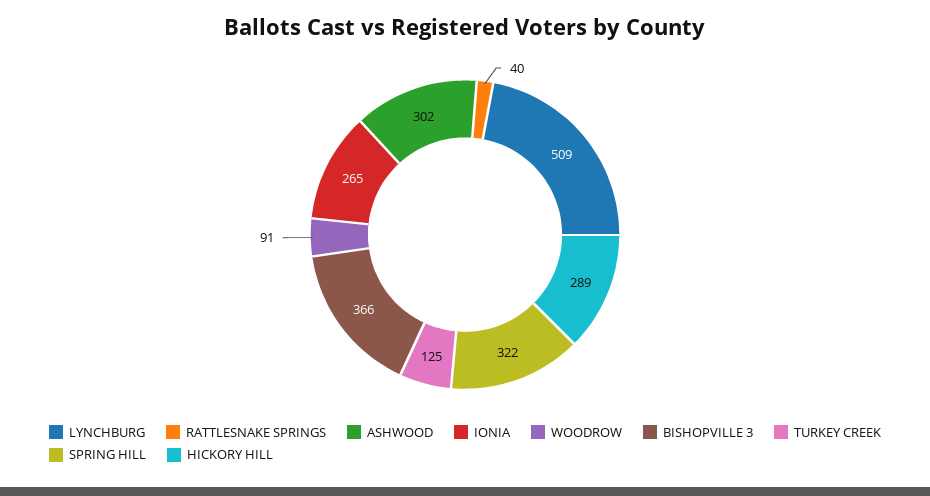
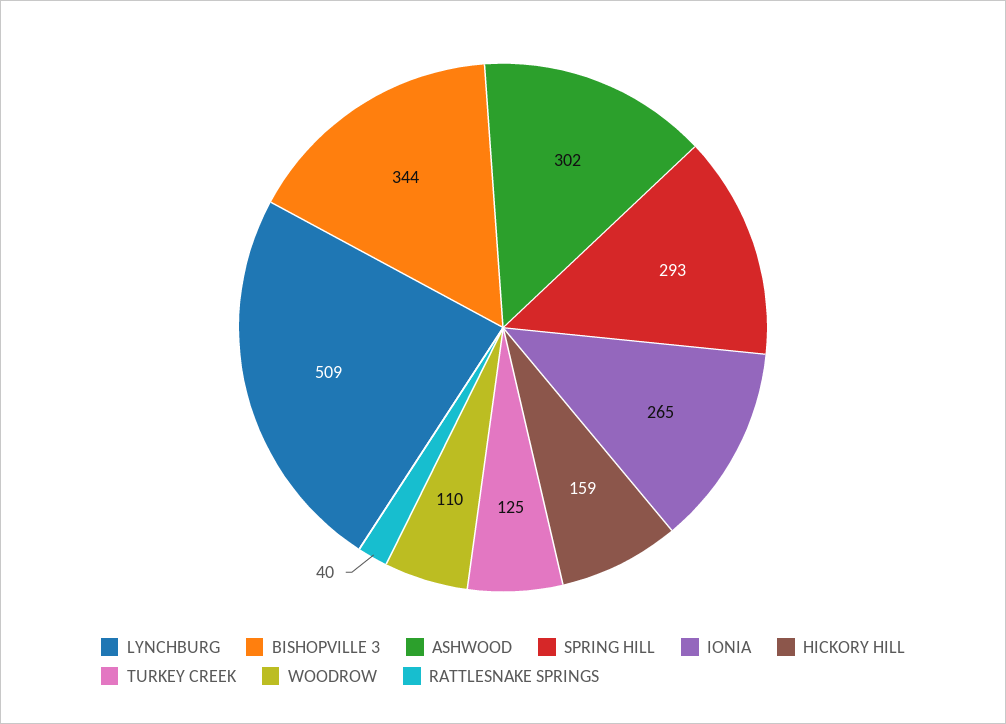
  {
    "LYNCHBURG": 509,
    "RATTLESNAKE SPRINGS": 40,
    "ASHWOOD": 302,
    "IONIA": 265,
-   "WOODROW": 91,
+   "WOODROW": 110,
-   "BISHOPVILLE 3": 366,
+   "BISHOPVILLE 3": 344,
    "TURKEY CREEK": 125,
-   "SPRING HILL": 322,
+   "SPRING HILL": 293,
-   "HICKORY HILL": 289
+   "HICKORY HILL": 159
  }

